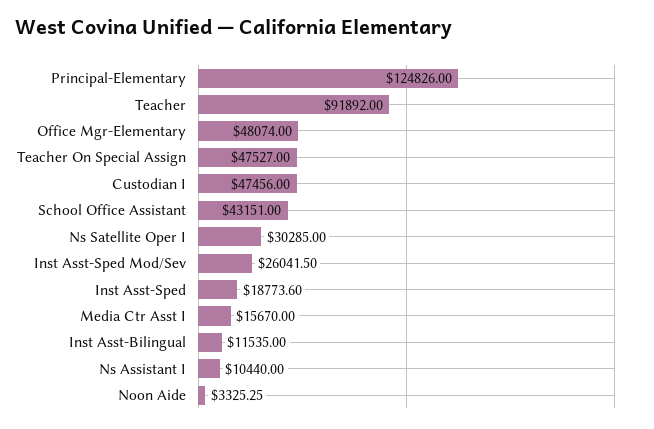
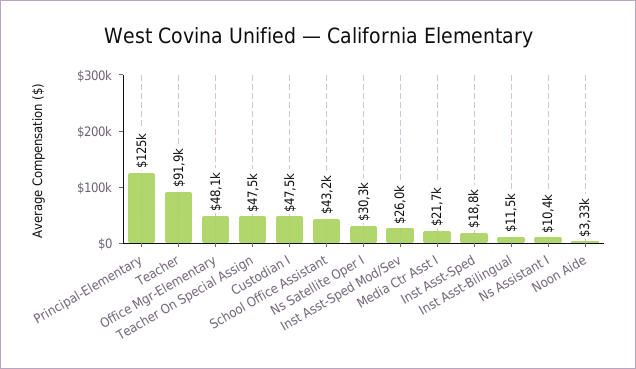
  {
    "Principal-Elementary": 124826,
    "Teacher": 91892,
    "Office Mgr-Elementary": 48074,
    "Teacher On Special Assign": 47527,
    "Custodian I": 47456,
    "School Office Assistant": 43151,
    "Ns Satellite Oper I": 30285,
    "Inst Asst-Sped Mod/Sev": 26041.5,
    "Inst Asst-Sped": 18773.6,
-   "Media Ctr Asst I": 15670,
+   "Media Ctr Asst I": 21700,
    "Inst Asst-Bilingual": 11535,
    "Ns Assistant I": 10440,
    "Noon Aide": 3325.25
  }

